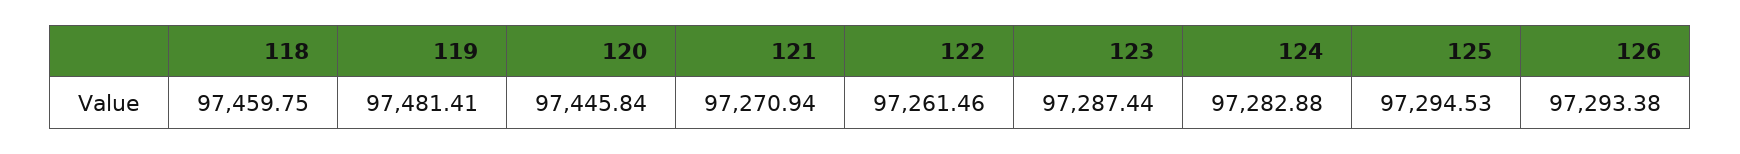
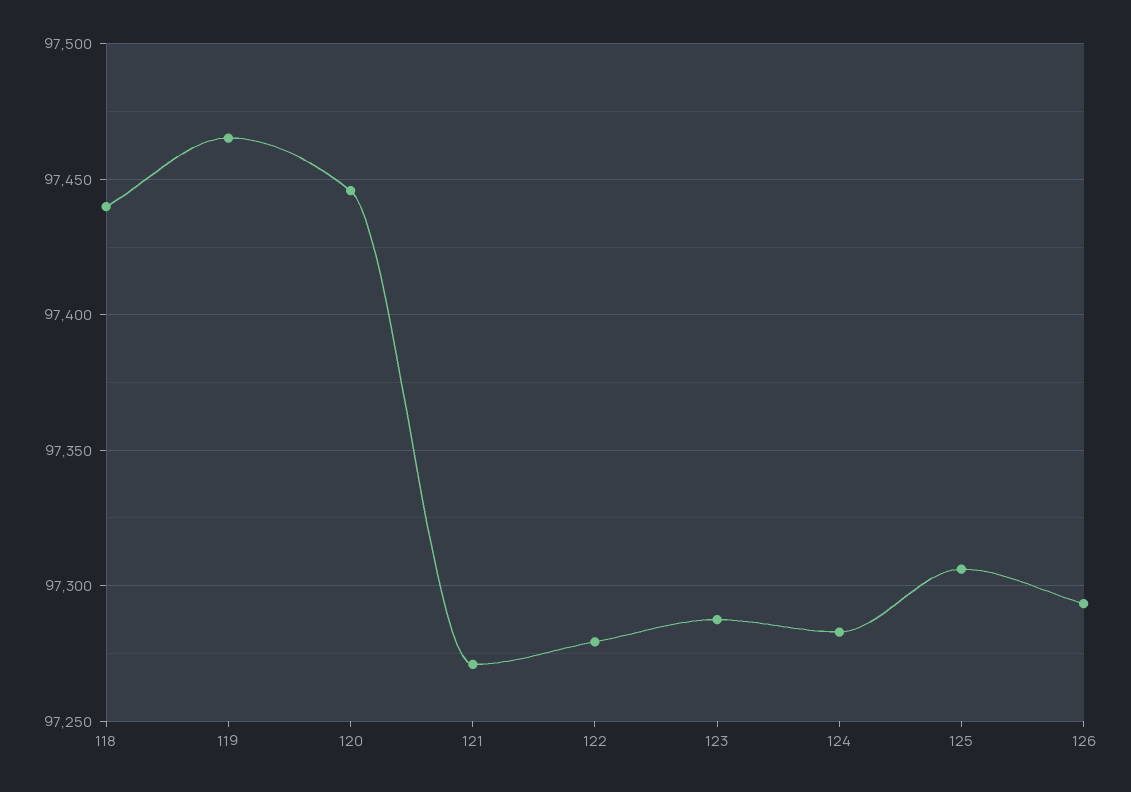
  {
-   "118": 97459.75,
+   "118": 97440,
-   "119": 97481.41,
+   "119": 97465,
    "120": 97445.84,
    "121": 97270.94,
-   "122": 97261.46,
+   "122": 97280,
    "123": 97287.44,
    "124": 97282.88,
-   "125": 97294.53,
+   "125": 97305,
    "126": 97293.38
  }

